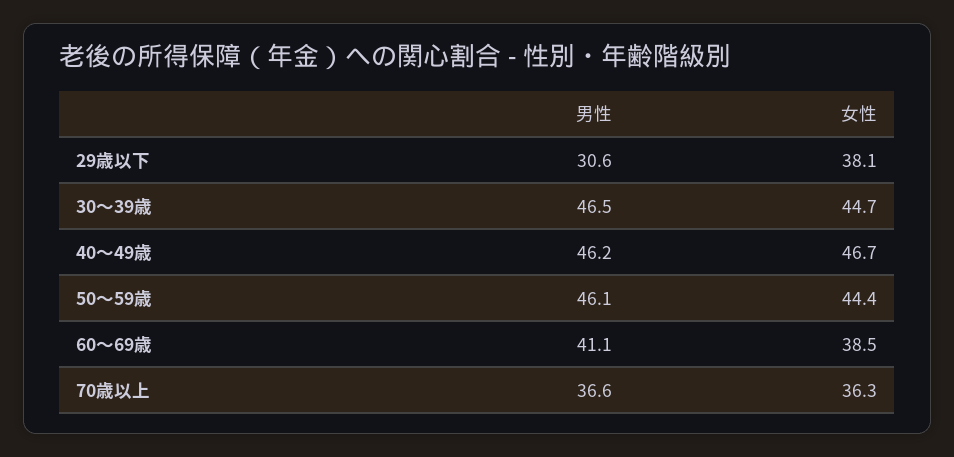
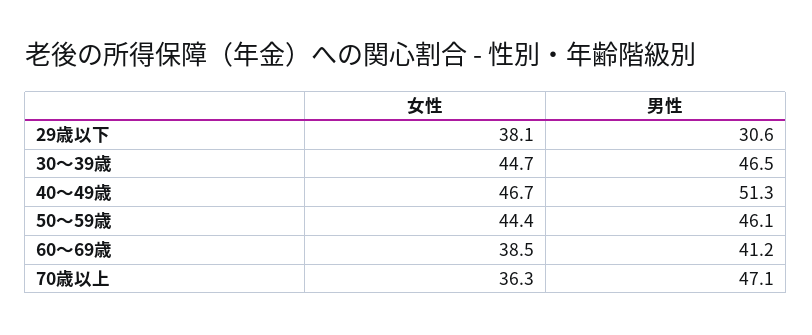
  {
    "男性": {
      "29歳以下": 30.6,
      "30～39歳": 46.5,
-     "40～49歳": 46.2,
+     "40～49歳": 51.3,
      "50～59歳": 46.1,
-     "60～69歳": 41.1,
+     "60～69歳": 41.2,
-     "70歳以上": 36.6
+     "70歳以上": 47.1
    },
    "女性": {
      "29歳以下": 38.1,
      "30～39歳": 44.7,
      "40～49歳": 46.7,
      "50～59歳": 44.4,
      "60～69歳": 38.5,
      "70歳以上": 36.3
    }
  }

